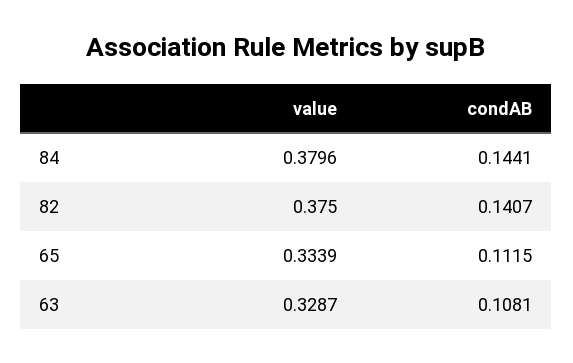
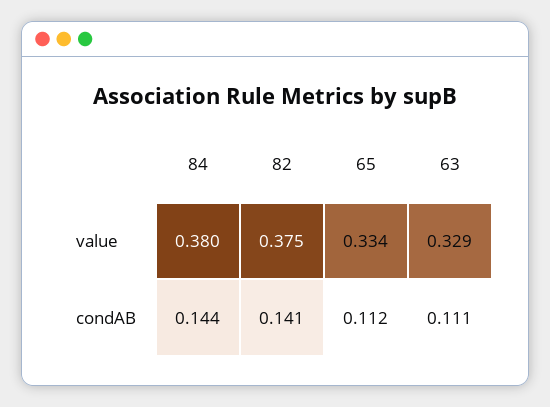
  {
    "value": {
      "84": 0.3796,
      "82": 0.375,
      "65": 0.3339,
      "63": 0.3287
    },
    "condAB": {
      "84": 0.1441,
      "82": 0.1407,
      "65": 0.1115,
-     "63": 0.1081
+     "63": 0.111
    }
  }

